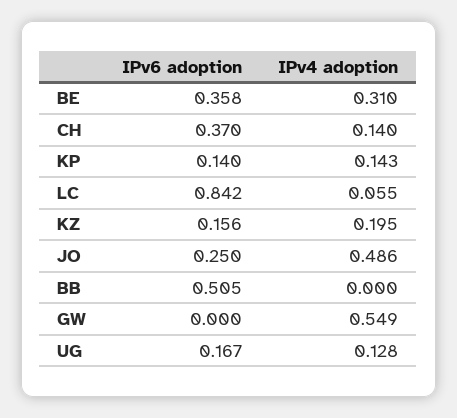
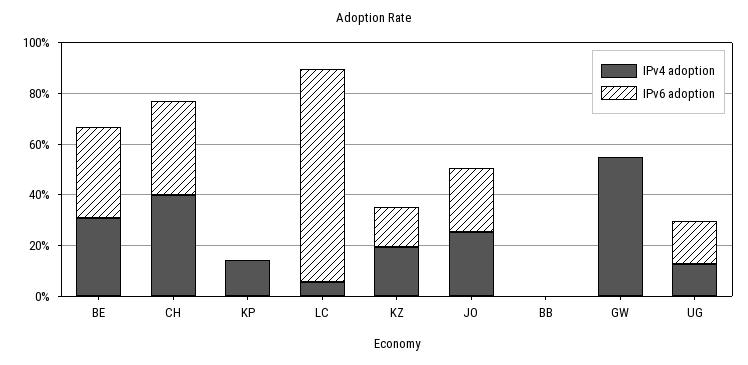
  {
    "IPv6 adoption": {
      "BE": 0.358,
      "CH": 0.37,
-     "KP": 0.14,
+     "KP": 0,
      "LC": 0.842,
      "KZ": 0.156,
      "JO": 0.25,
-     "BB": 0.505,
+     "BB": 0,
      "GW": 0,
      "UG": 0.167
    },
    "IPv4 adoption": {
      "BE": 0.31,
-     "CH": 0.14,
+     "CH": 0.4,
      "KP": 0.143,
      "LC": 0.055,
      "KZ": 0.195,
-     "JO": 0.486,
+     "JO": 0.25,
      "BB": 0,
      "GW": 0.549,
      "UG": 0.128
    }
  }

